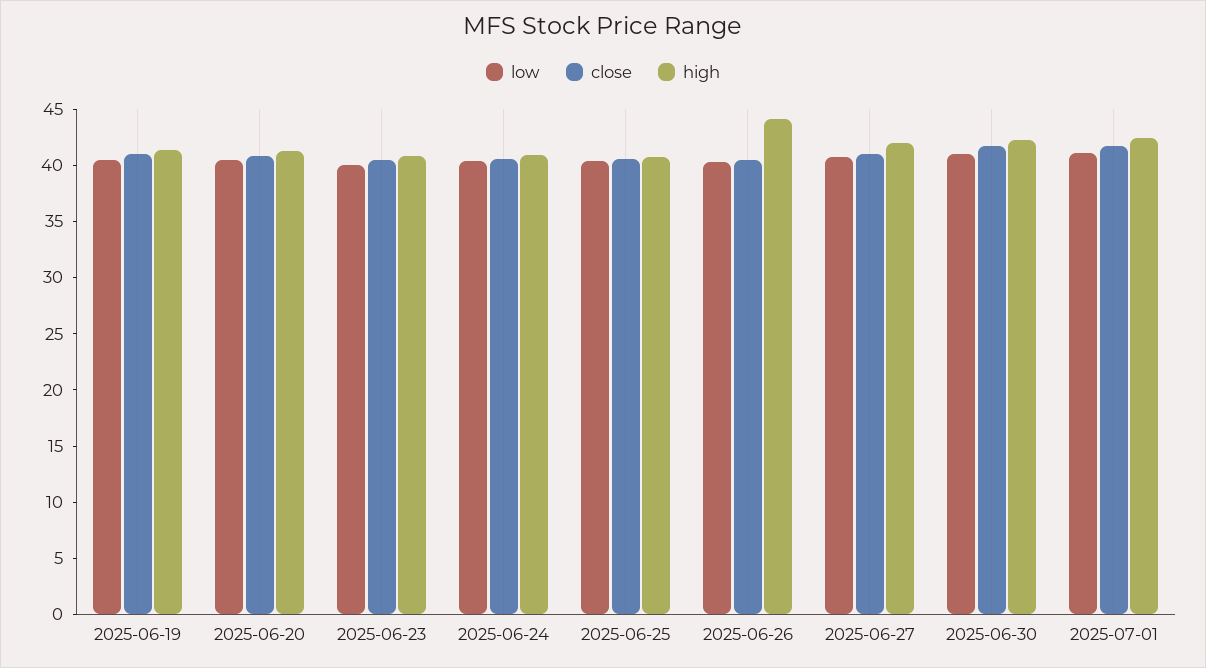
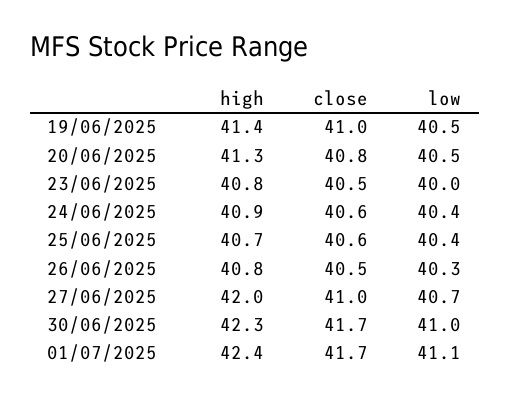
  {
    "low": {
      "2025-06-19": 40.5,
      "2025-06-20": 40.5,
      "2025-06-23": 40,
      "2025-06-24": 40.4,
      "2025-06-25": 40.4,
      "2025-06-26": 40.3,
      "2025-06-27": 40.7,
      "2025-06-30": 41,
      "2025-07-01": 41.1
    },
    "close": {
      "2025-06-19": 41,
      "2025-06-20": 40.8,
      "2025-06-23": 40.5,
      "2025-06-24": 40.6,
      "2025-06-25": 40.6,
      "2025-06-26": 40.5,
      "2025-06-27": 41,
      "2025-06-30": 41.7,
      "2025-07-01": 41.7
    },
    "high": {
      "2025-06-19": 41.4,
      "2025-06-20": 41.3,
      "2025-06-23": 40.8,
      "2025-06-24": 40.9,
      "2025-06-25": 40.7,
-     "2025-06-26": 44,
+     "2025-06-26": 40.8,
      "2025-06-27": 42,
      "2025-06-30": 42.3,
      "2025-07-01": 42.4
    }
  }

